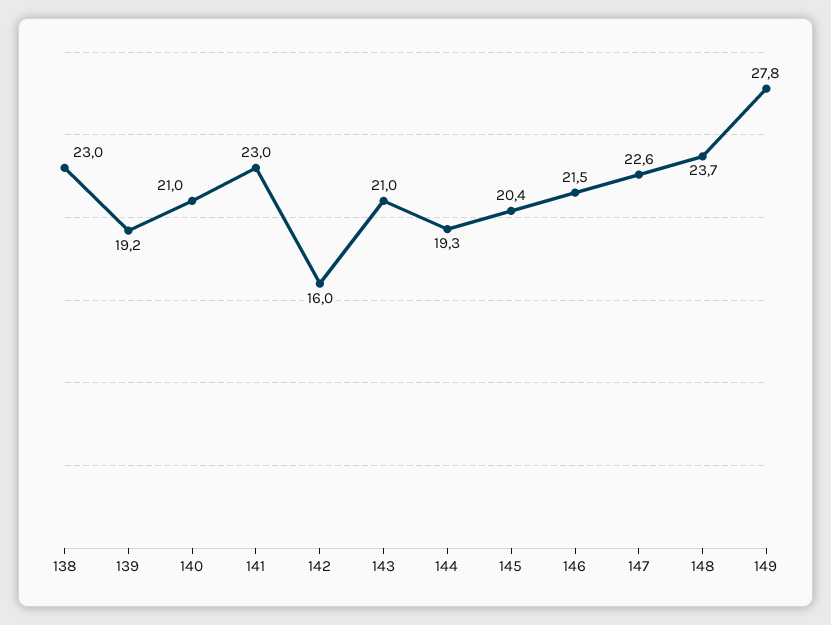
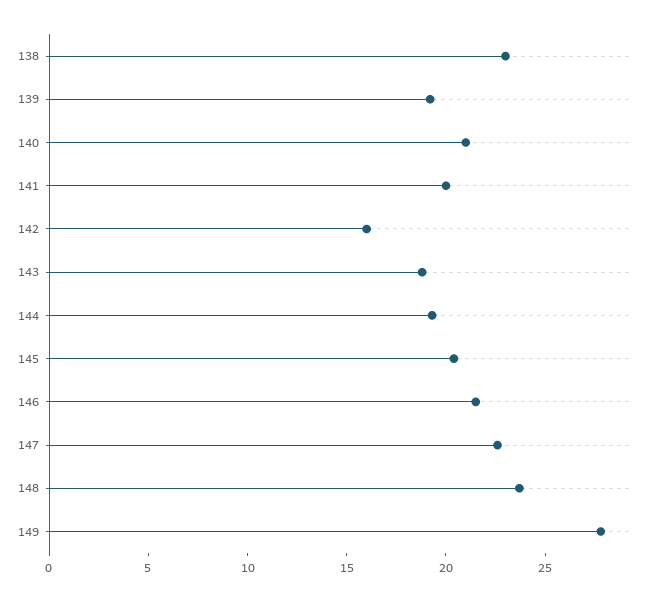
  {
    "138": 23,
    "139": 19.2,
    "140": 21,
-   "141": 23,
+   "141": 20,
    "142": 16,
-   "143": 21,
+   "143": 19,
    "144": 19.3,
    "145": 20.4,
    "146": 21.5,
    "147": 22.6,
    "148": 23.7,
    "149": 27.8
  }

